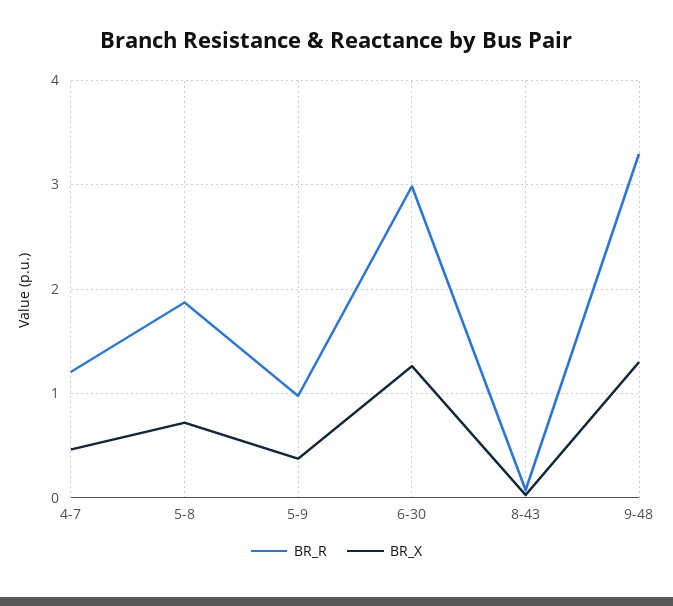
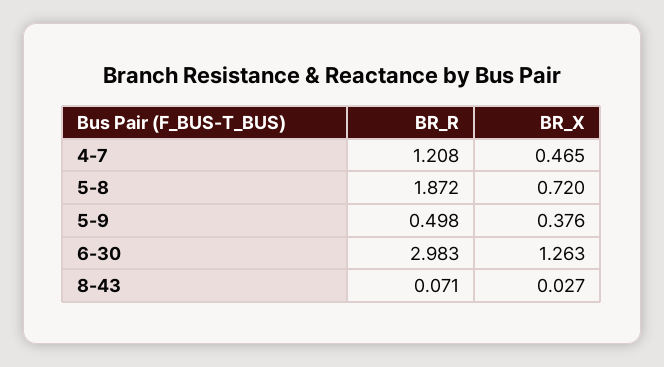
  {
    "BR_R": {
      "4-7": 1.208,
      "5-8": 1.872,
-     "5-9": 1,
+     "5-9": 0.498,
      "6-30": 2.983,
-     "8-43": 0.071,
+     "8-43": 0.071
-     "9-48": 3.3
    },
    "BR_X": {
      "4-7": 0.465,
      "5-8": 0.72,
      "5-9": 0.376,
      "6-30": 1.263,
-     "8-43": 0.027,
+     "8-43": 0.027
-     "9-48": 1.3
    }
  }

